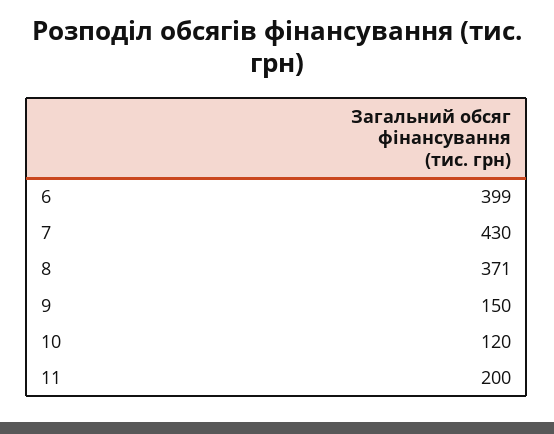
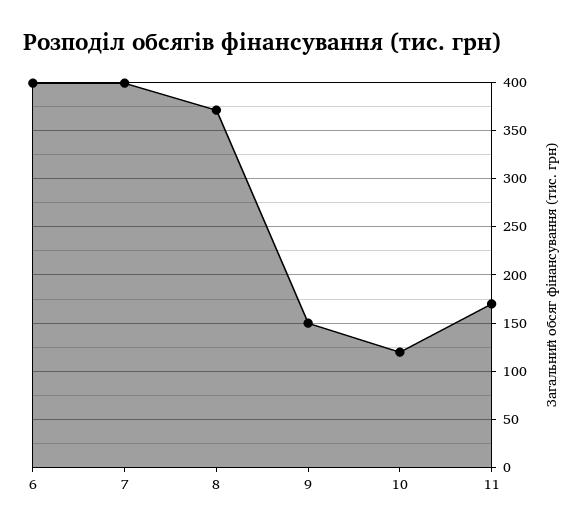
  {
    "6": 399,
-   "7": 430,
+   "7": 400,
    "8": 371,
    "9": 150,
    "10": 120,
-   "11": 200
+   "11": 170
  }

